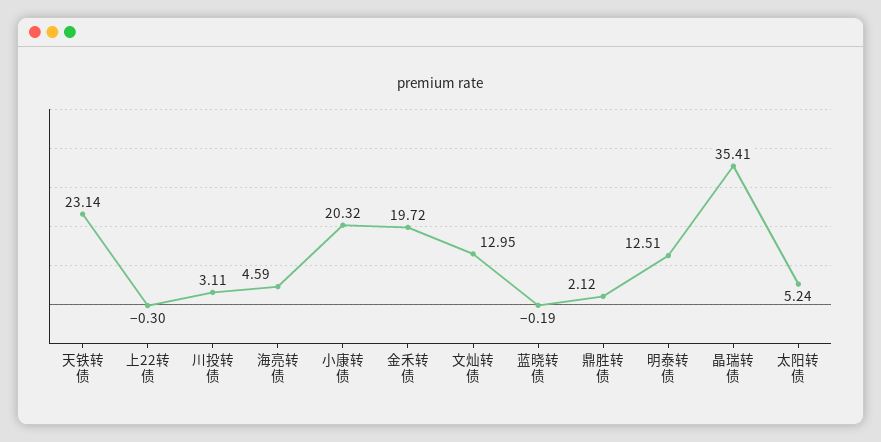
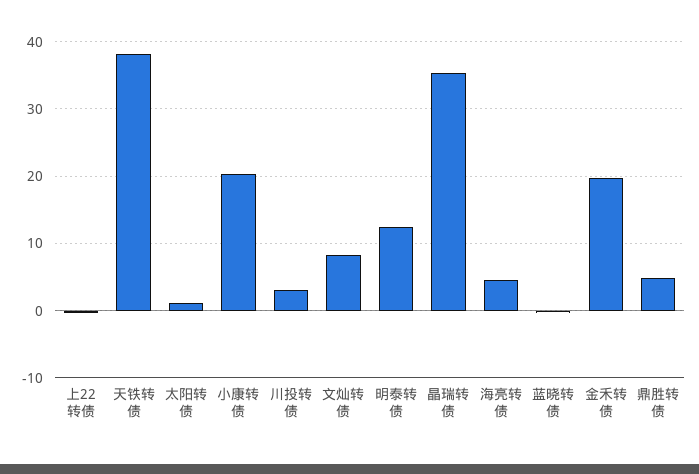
  {
-   "天铁转债": 23.14,
+   "天铁转债": 38,
    "上22转债": -0.3,
    "川投转债": 3.11,
    "海亮转债": 4.59,
    "小康转债": 20.32,
    "金禾转债": 19.72,
-   "文灿转债": 12.95,
+   "文灿转债": 8,
    "蓝晓转债": -0.19,
-   "鼎胜转债": 2.12,
+   "鼎胜转债": 5,
    "明泰转债": 12.51,
    "晶瑞转债": 35.41,
-   "太阳转债": 5.24
+   "太阳转债": 1
  }

